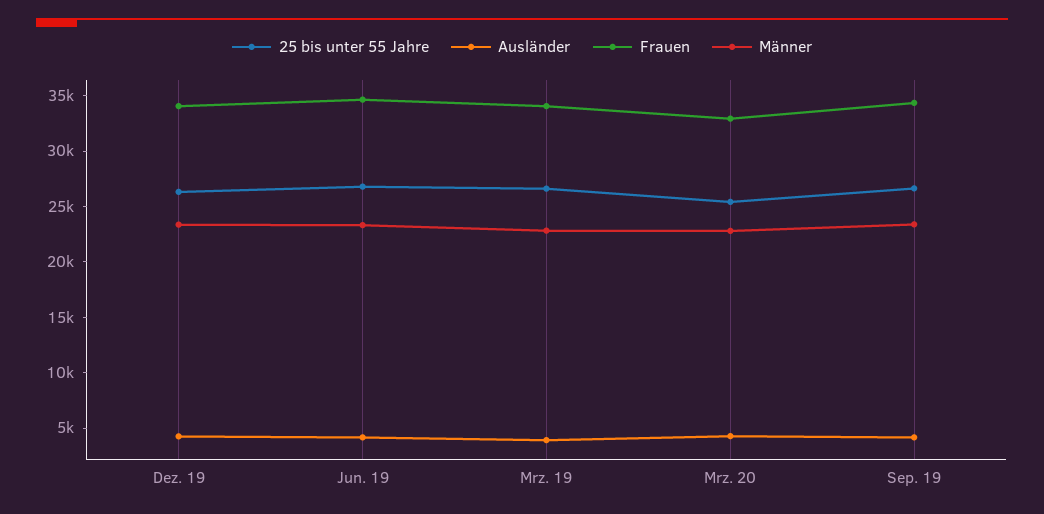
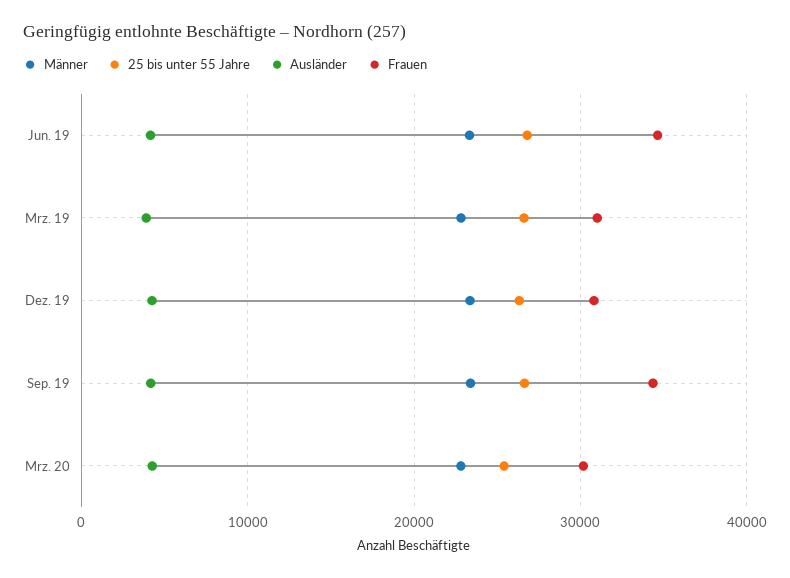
  {
    "25 bis unter 55 Jahre": {
      "Dez. 19": 26000,
      "Jun. 19": 27000,
      "Mrz. 19": 27000,
      "Mrz. 20": 25000,
      "Sep. 19": 27000
    },
    "Ausländer": {
      "Dez. 19": 4000,
      "Jun. 19": 4000,
      "Mrz. 19": 4000,
      "Mrz. 20": 4000,
      "Sep. 19": 4000
    },
    "Frauen": {
-     "Dez. 19": 34000,
+     "Dez. 19": 31000,
      "Jun. 19": 35000,
-     "Mrz. 19": 34000,
+     "Mrz. 19": 31000,
-     "Mrz. 20": 33000,
+     "Mrz. 20": 30000,
      "Sep. 19": 34000
    },
    "Männer": {
      "Dez. 19": 23000,
      "Jun. 19": 23000,
      "Mrz. 19": 23000,
      "Mrz. 20": 23000,
      "Sep. 19": 23000
    }
  }

